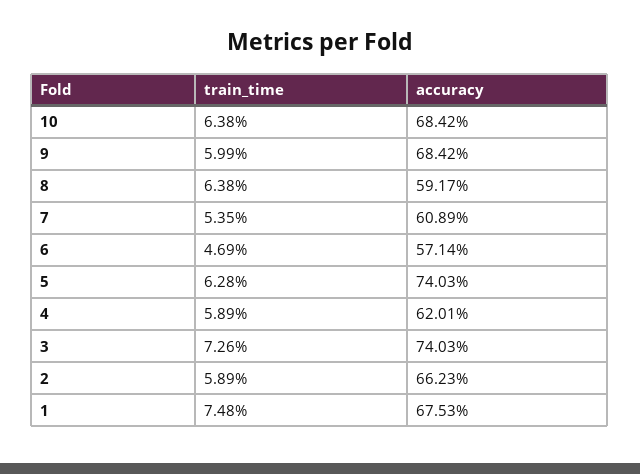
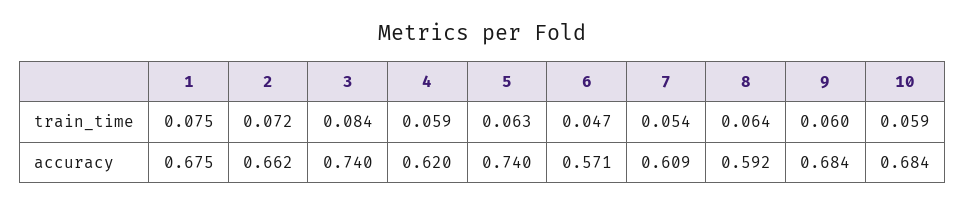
  {
    "train_time": {
-     "10": 0.0638,
+     "10": 0.059,
      "9": 0.0599,
      "8": 0.0638,
      "7": 0.0535,
      "6": 0.0469,
      "5": 0.0628,
      "4": 0.0589,
-     "3": 0.0726,
+     "3": 0.084,
-     "2": 0.0589,
+     "2": 0.072,
      "1": 0.0748
    },
    "accuracy": {
      "10": 0.6842,
      "9": 0.6842,
      "8": 0.5917,
      "7": 0.6089,
      "6": 0.5714,
      "5": 0.7403,
      "4": 0.6201,
      "3": 0.7403,
      "2": 0.6623,
      "1": 0.6753
    }
  }

